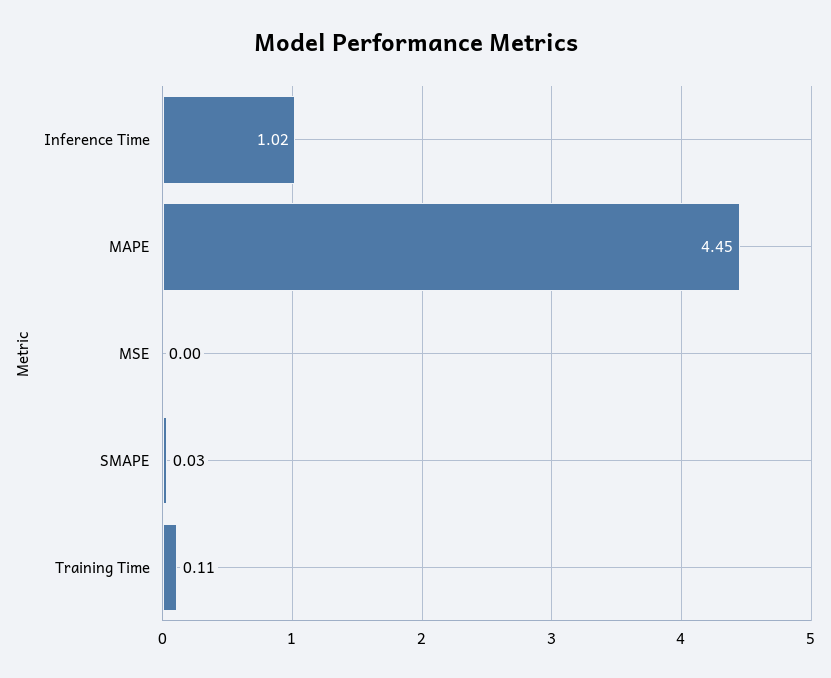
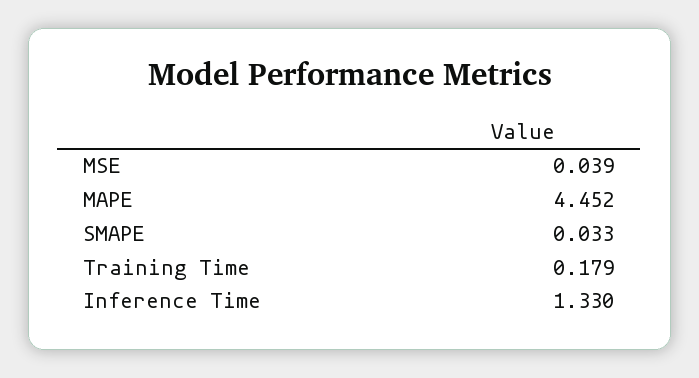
  {
-   "Inference Time": 1.02,
+   "Inference Time": 1.33,
    "MAPE": 4.452,
-   "MSE": 0,
+   "MSE": 0.039,
    "SMAPE": 0.033,
-   "Training Time": 0.11
+   "Training Time": 0.179
  }

